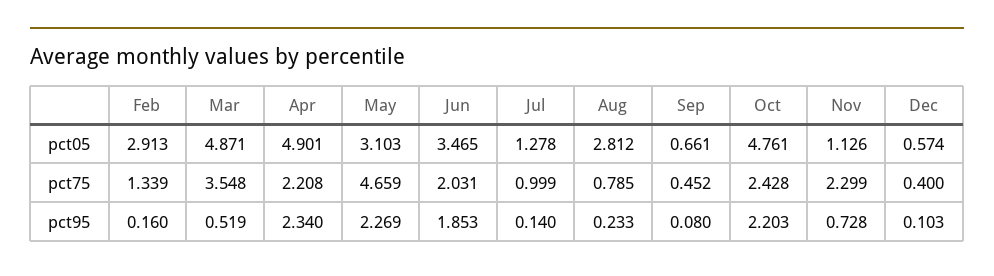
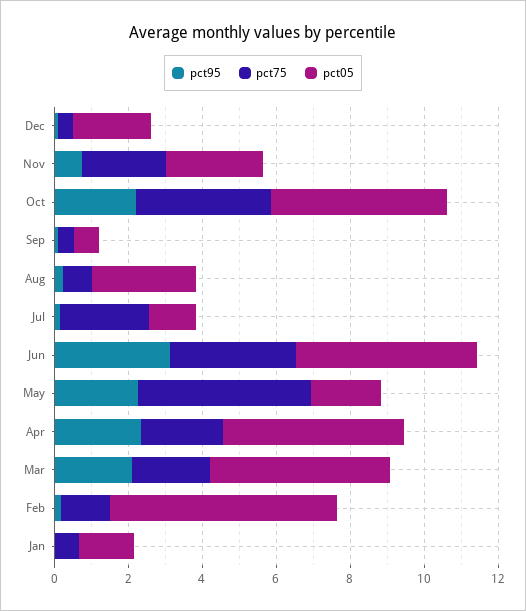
  {
    "pct05": {
-     "Feb": 2.913,
+     "Feb": 6,
      "Mar": 4.871,
      "Apr": 4.901,
-     "May": 3.103,
+     "May": 2,
-     "Jun": 3.465,
+     "Jun": 5,
      "Jul": 1.278,
      "Aug": 2.812,
      "Sep": 0.661,
      "Oct": 4.761,
-     "Nov": 1.126,
+     "Nov": 2.5,
-     "Dec": 0.574
+     "Dec": 2,
+     "Jan": 1.5
    },
    "pct75": {
      "Feb": 1.339,
-     "Mar": 3.548,
+     "Mar": 2,
      "Apr": 2.208,
      "May": 4.659,
-     "Jun": 2.031,
+     "Jun": 3.5,
-     "Jul": 0.999,
+     "Jul": 2.5,
      "Aug": 0.785,
      "Sep": 0.452,
-     "Oct": 2.428,
+     "Oct": 3.5,
      "Nov": 2.299,
-     "Dec": 0.4
+     "Dec": 0.4,
+     "Jan": 0.5
    },
    "pct95": {
      "Feb": 0.16,
-     "Mar": 0.519,
+     "Mar": 2,
      "Apr": 2.34,
      "May": 2.269,
-     "Jun": 1.853,
+     "Jun": 3,
      "Jul": 0.14,
      "Aug": 0.233,
      "Sep": 0.08,
      "Oct": 2.203,
      "Nov": 0.728,
-     "Dec": 0.103
+     "Dec": 0.103,
+     "Jan": 0
    }
  }

